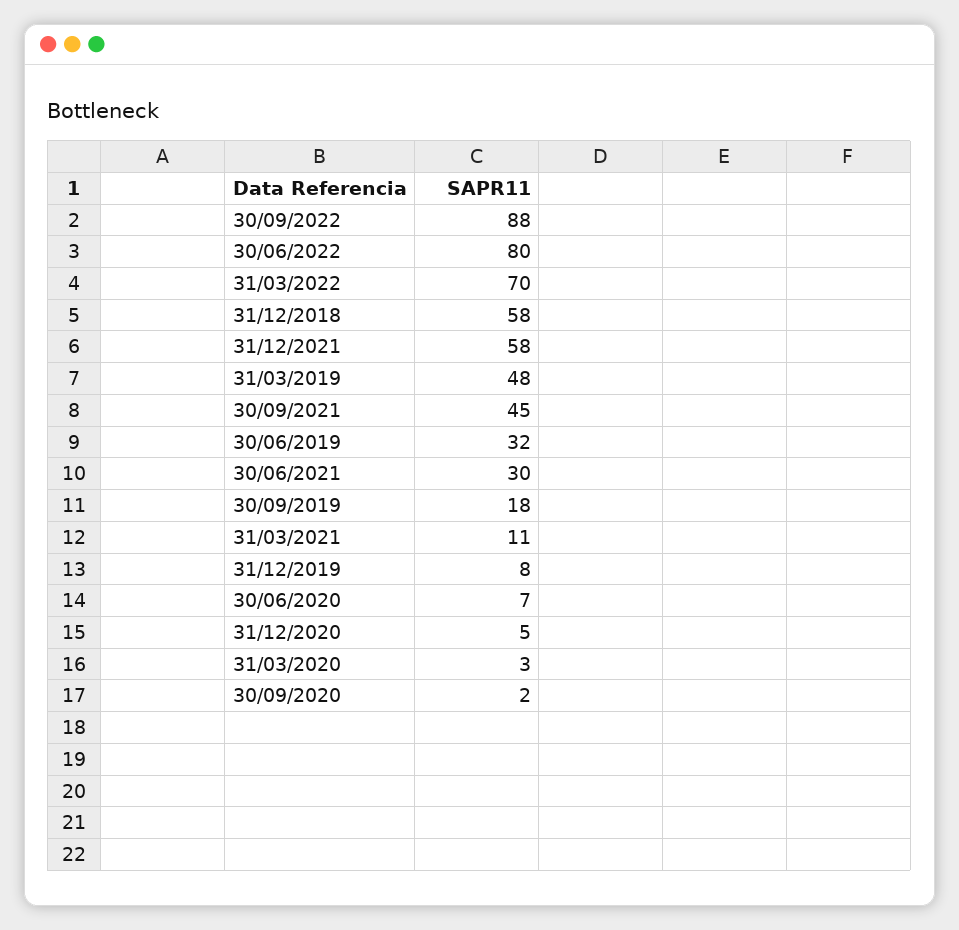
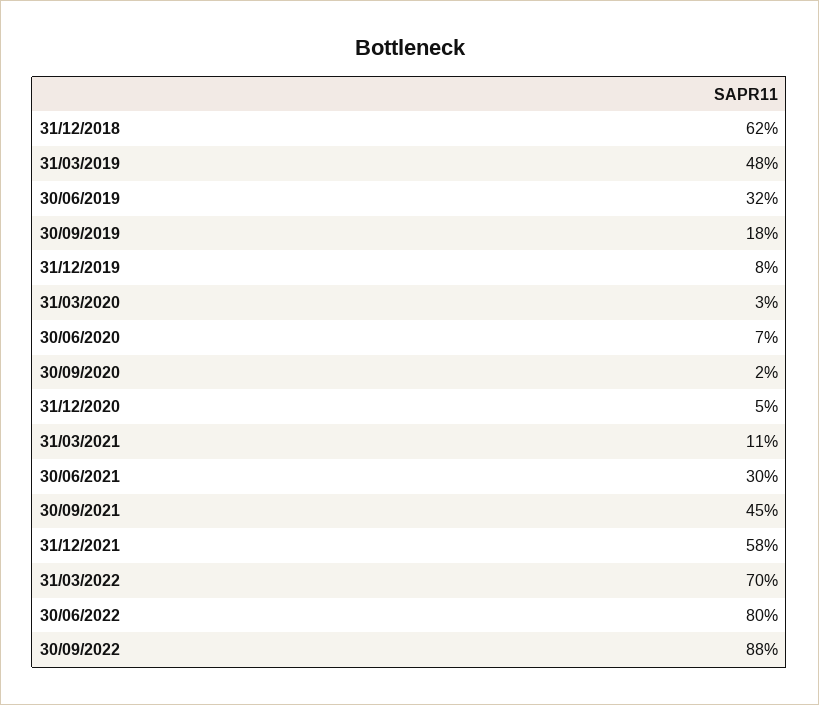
  {
    "30/09/2022": 88,
    "30/06/2022": 80,
    "31/03/2022": 70,
-   "31/12/2018": 58,
+   "31/12/2018": 62,
    "31/12/2021": 58,
    "31/03/2019": 48,
    "30/09/2021": 45,
    "30/06/2019": 32,
    "30/06/2021": 30,
    "30/09/2019": 18,
    "31/03/2021": 11,
    "31/12/2019": 8,
    "30/06/2020": 7,
    "31/12/2020": 5,
    "31/03/2020": 3,
    "30/09/2020": 2
  }

